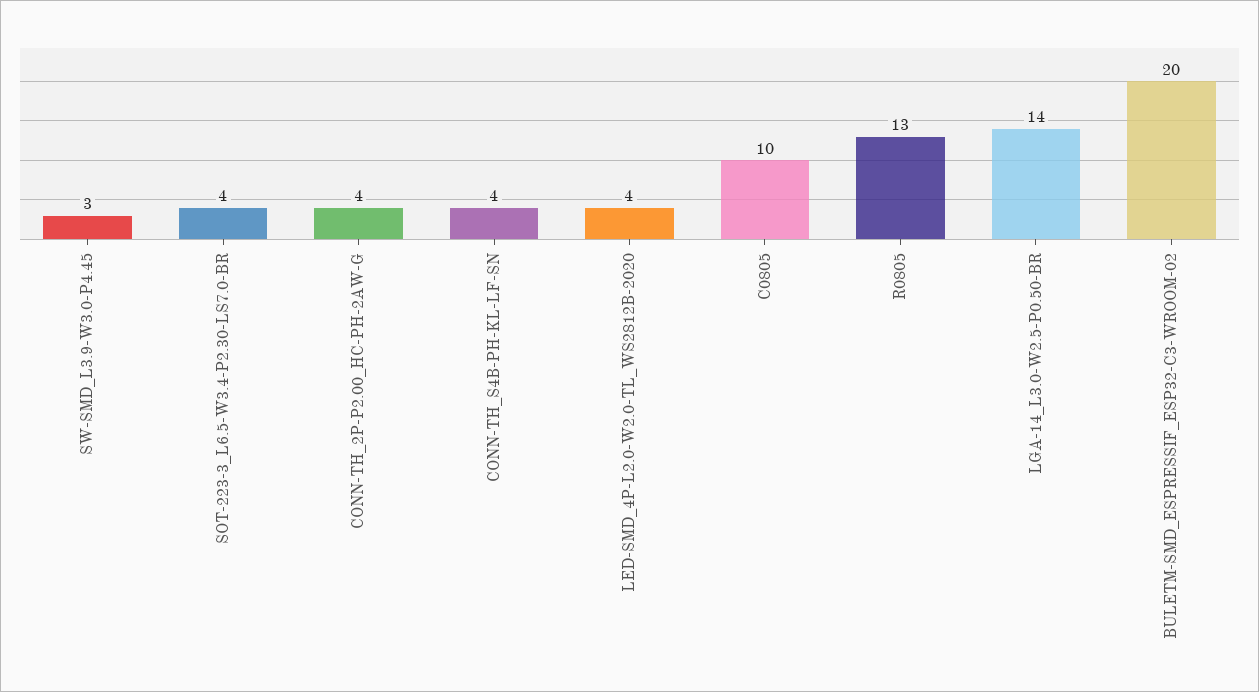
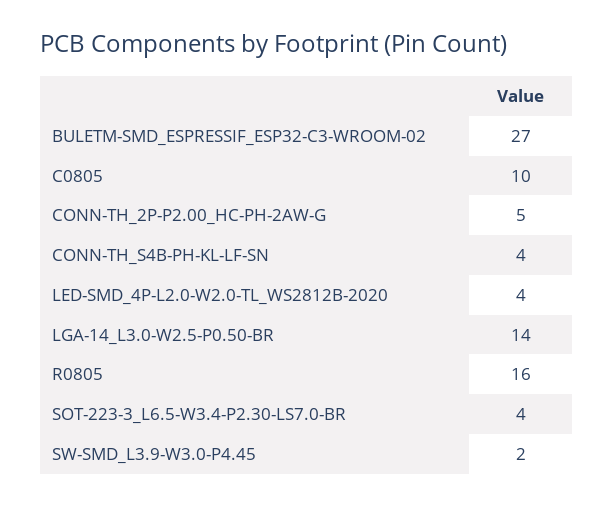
  {
-   "SW-SMD_L3.9-W3.0-P4.45": 3,
+   "SW-SMD_L3.9-W3.0-P4.45": 2,
    "SOT-223-3_L6.5-W3.4-P2.30-LS7.0-BR": 4,
-   "CONN-TH_2P-P2.00_HC-PH-2AW-G": 4,
+   "CONN-TH_2P-P2.00_HC-PH-2AW-G": 5,
    "CONN-TH_S4B-PH-KL-LF-SN": 4,
    "LED-SMD_4P-L2.0-W2.0-TL_WS2812B-2020": 4,
    "C0805": 10,
-   "R0805": 13,
+   "R0805": 16,
    "LGA-14_L3.0-W2.5-P0.50-BR": 14,
-   "BULETM-SMD_ESPRESSIF_ESP32-C3-WROOM-02": 20
+   "BULETM-SMD_ESPRESSIF_ESP32-C3-WROOM-02": 27
  }

